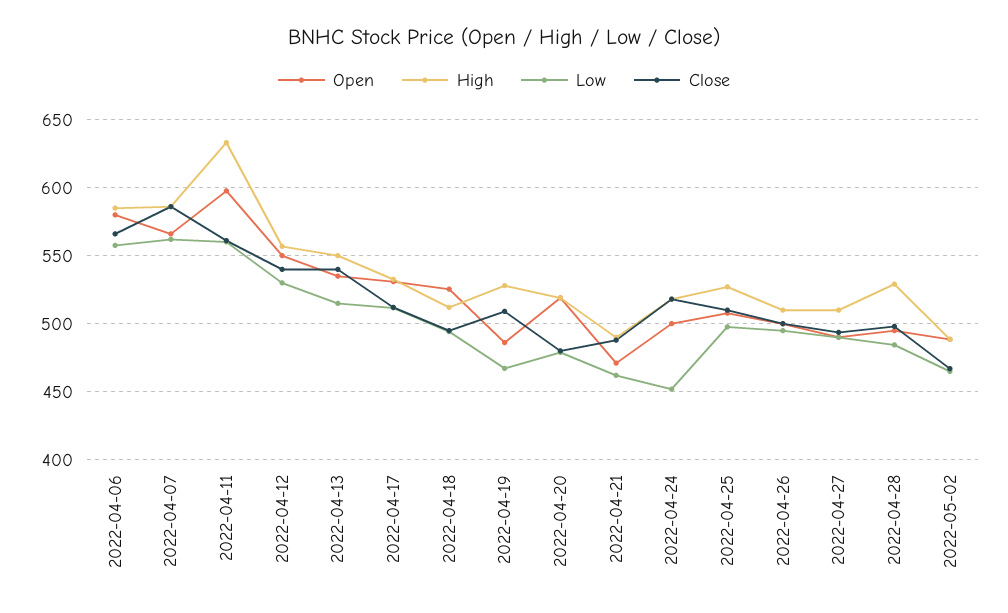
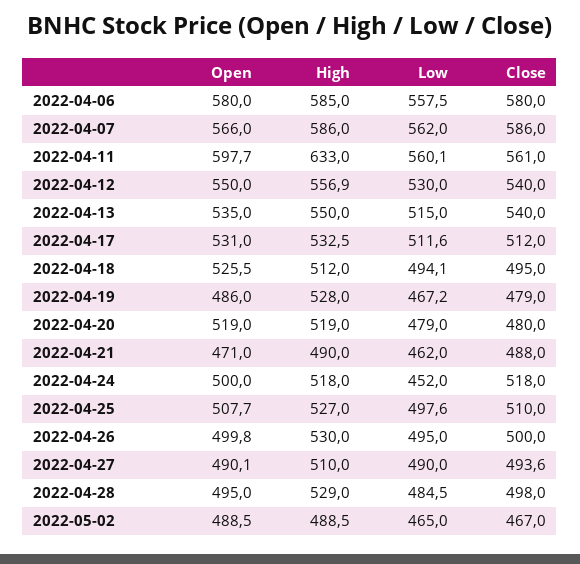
  {
    "Open": {
      "2022-04-06": 580,
      "2022-04-07": 566,
      "2022-04-11": 597.7,
      "2022-04-12": 550,
      "2022-04-13": 535,
      "2022-04-17": 531,
      "2022-04-18": 525.5,
      "2022-04-19": 486,
      "2022-04-20": 519,
      "2022-04-21": 471,
      "2022-04-24": 500,
      "2022-04-25": 507.7,
      "2022-04-26": 499.8,
      "2022-04-27": 490.1,
      "2022-04-28": 495,
      "2022-05-02": 488.5
    },
    "High": {
      "2022-04-06": 585,
      "2022-04-07": 586,
      "2022-04-11": 633,
      "2022-04-12": 556.9,
      "2022-04-13": 550,
      "2022-04-17": 532.5,
      "2022-04-18": 512,
      "2022-04-19": 528,
      "2022-04-20": 519,
      "2022-04-21": 490,
      "2022-04-24": 518,
      "2022-04-25": 527,
-     "2022-04-26": 510,
+     "2022-04-26": 530,
      "2022-04-27": 510,
      "2022-04-28": 529,
      "2022-05-02": 488.5
    },
    "Low": {
      "2022-04-06": 557.5,
      "2022-04-07": 562,
      "2022-04-11": 560.1,
      "2022-04-12": 530,
      "2022-04-13": 515,
      "2022-04-17": 511.6,
      "2022-04-18": 494.1,
      "2022-04-19": 467.2,
      "2022-04-20": 479,
      "2022-04-21": 462,
      "2022-04-24": 452,
      "2022-04-25": 497.6,
      "2022-04-26": 495,
      "2022-04-27": 490,
      "2022-04-28": 484.5,
      "2022-05-02": 465
    },
    "Close": {
-     "2022-04-06": 565,
+     "2022-04-06": 580,
      "2022-04-07": 586,
      "2022-04-11": 561,
      "2022-04-12": 540,
      "2022-04-13": 540,
      "2022-04-17": 512,
      "2022-04-18": 495,
-     "2022-04-19": 510,
+     "2022-04-19": 479,
      "2022-04-20": 480,
      "2022-04-21": 488,
      "2022-04-24": 518,
      "2022-04-25": 510,
      "2022-04-26": 500,
      "2022-04-27": 493.6,
      "2022-04-28": 498,
      "2022-05-02": 467
    }
  }

